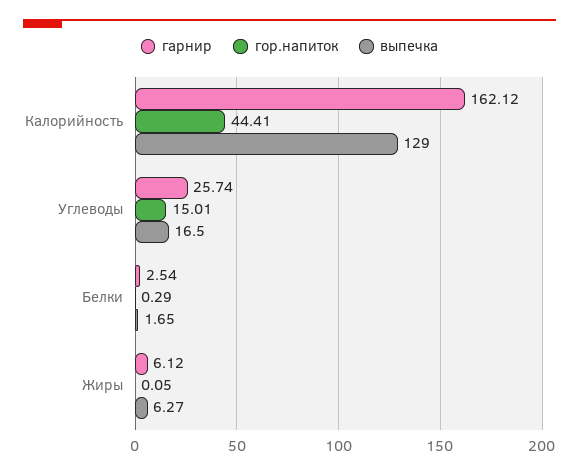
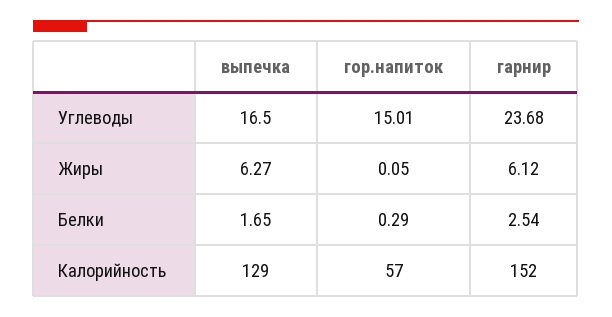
  {
    "гарнир": {
-     "Калорийность": 162.12,
+     "Калорийность": 152,
-     "Углеводы": 25.74,
+     "Углеводы": 23.68,
      "Белки": 2.54,
      "Жиры": 6.12
    },
    "гор.напиток": {
-     "Калорийность": 44.41,
+     "Калорийность": 57,
      "Углеводы": 15.01,
      "Белки": 0.29,
      "Жиры": 0.05
    },
    "выпечка": {
      "Калорийность": 129,
      "Углеводы": 16.5,
      "Белки": 1.65,
      "Жиры": 6.27
    }
  }

